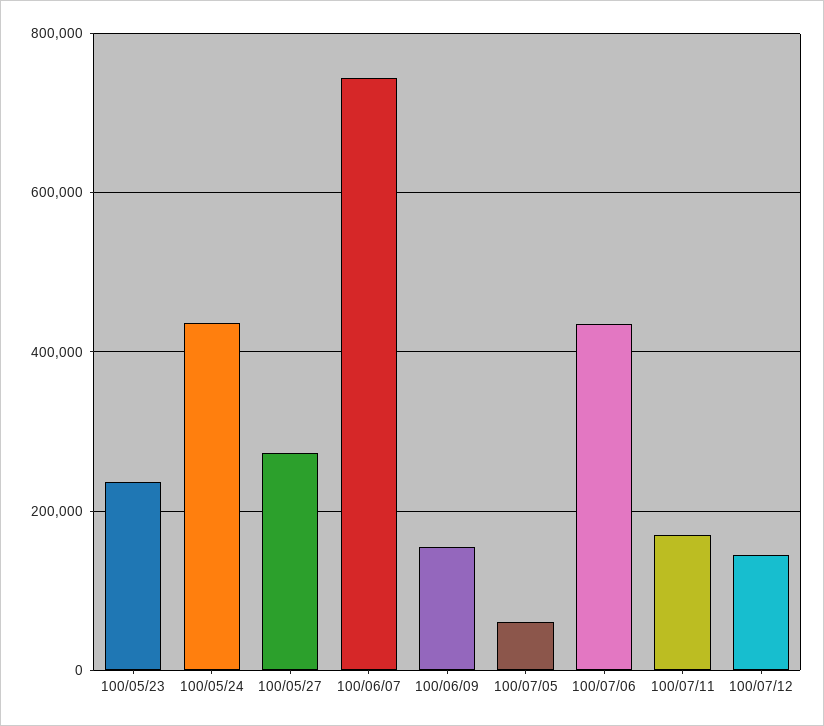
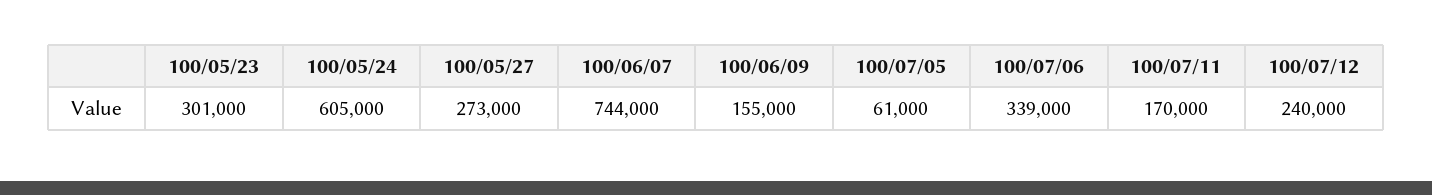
  {
-   "100/05/23": 240000,
+   "100/05/23": 301000,
-   "100/05/24": 440000,
+   "100/05/24": 605000,
    "100/05/27": 273000,
    "100/06/07": 744000,
    "100/06/09": 155000,
    "100/07/05": 61000,
-   "100/07/06": 440000,
+   "100/07/06": 339000,
    "100/07/11": 170000,
-   "100/07/12": 140000
+   "100/07/12": 240000
  }

